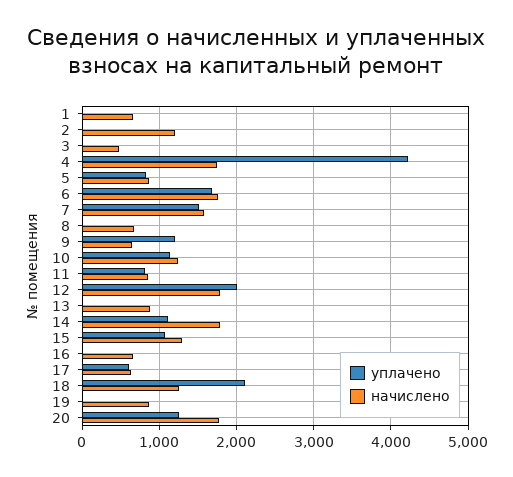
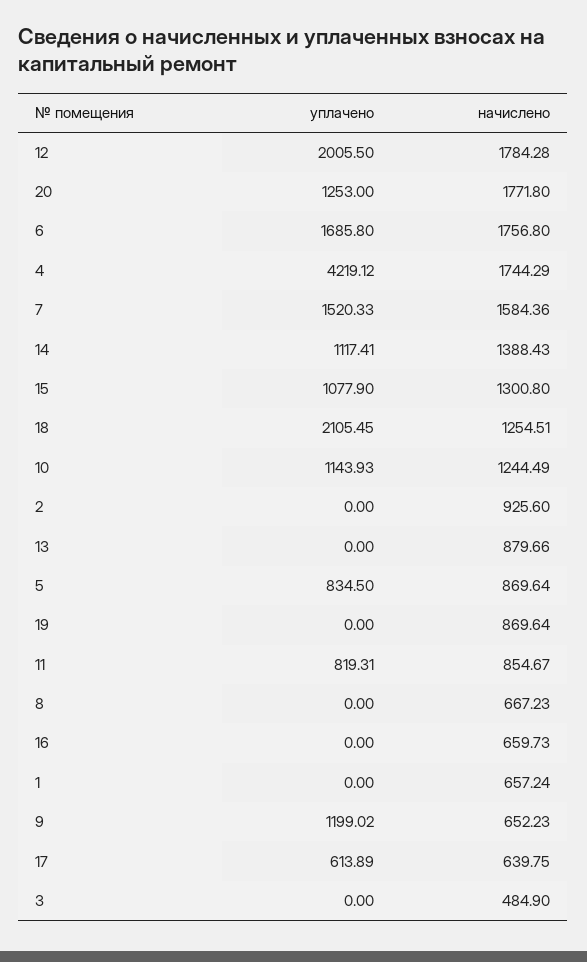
  {
    "уплачено": {
      "1": 0,
      "2": 0,
      "3": 0,
      "4": 4219.12,
      "5": 834.5,
      "6": 1685.8,
      "7": 1520.33,
      "8": 0,
      "9": 1199.02,
      "10": 1143.93,
      "11": 819.31,
      "12": 2005.5,
      "13": 0,
      "14": 1117.41,
      "15": 1077.9,
      "16": 0,
      "17": 613.89,
      "18": 2105.45,
      "19": 0,
      "20": 1253
    },
    "начислено": {
      "1": 657.24,
-     "2": 1200,
+     "2": 925.6,
      "3": 484.9,
      "4": 1744.29,
      "5": 869.64,
      "6": 1756.8,
      "7": 1584.36,
      "8": 667.23,
      "9": 652.23,
      "10": 1244.49,
      "11": 854.67,
      "12": 1784.28,
      "13": 879.66,
-     "14": 1800,
+     "14": 1388.43,
      "15": 1300.8,
      "16": 659.73,
      "17": 639.75,
      "18": 1254.51,
      "19": 869.64,
      "20": 1771.8
    }
  }

